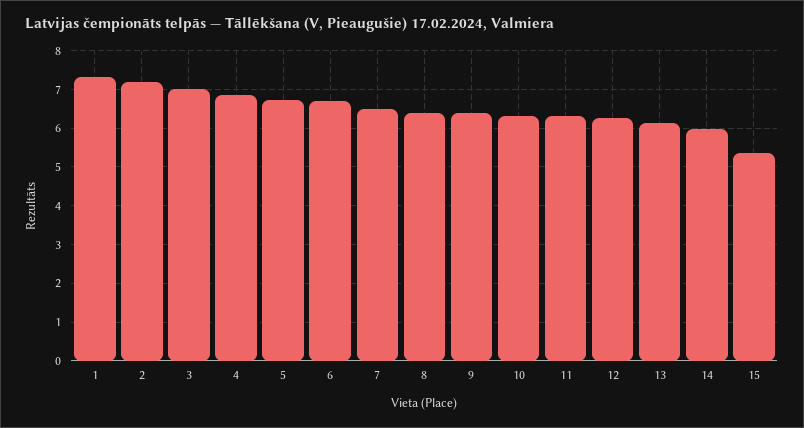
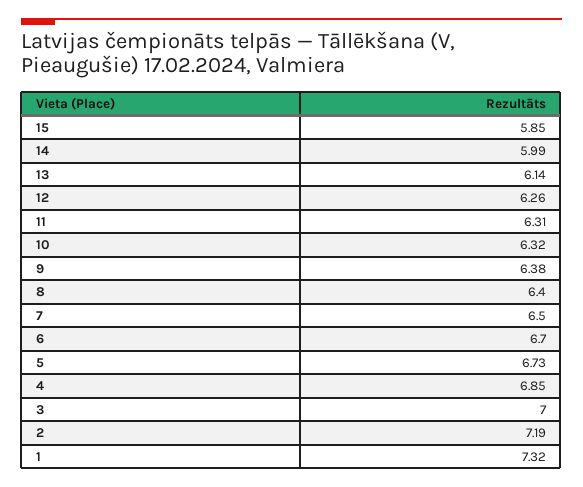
  {
    "1": 7.32,
    "2": 7.19,
    "3": 7,
    "4": 6.85,
    "5": 6.73,
    "6": 6.7,
    "7": 6.5,
    "8": 6.4,
    "9": 6.38,
    "10": 6.32,
    "11": 6.31,
    "12": 6.26,
    "13": 6.14,
    "14": 5.99,
-   "15": 5.4
+   "15": 5.85
  }

